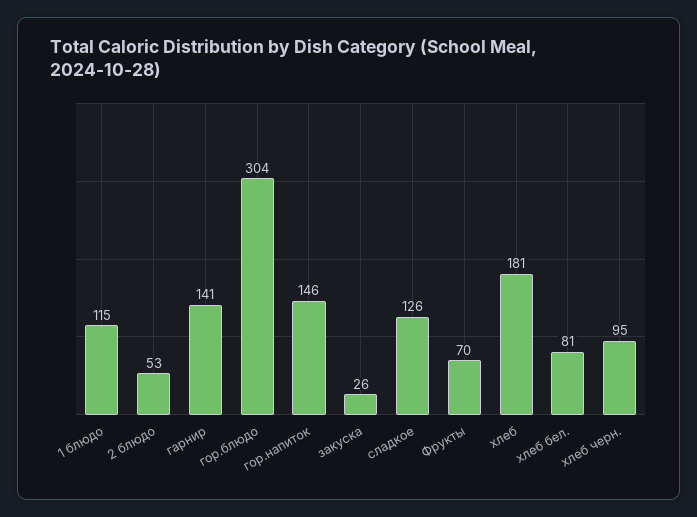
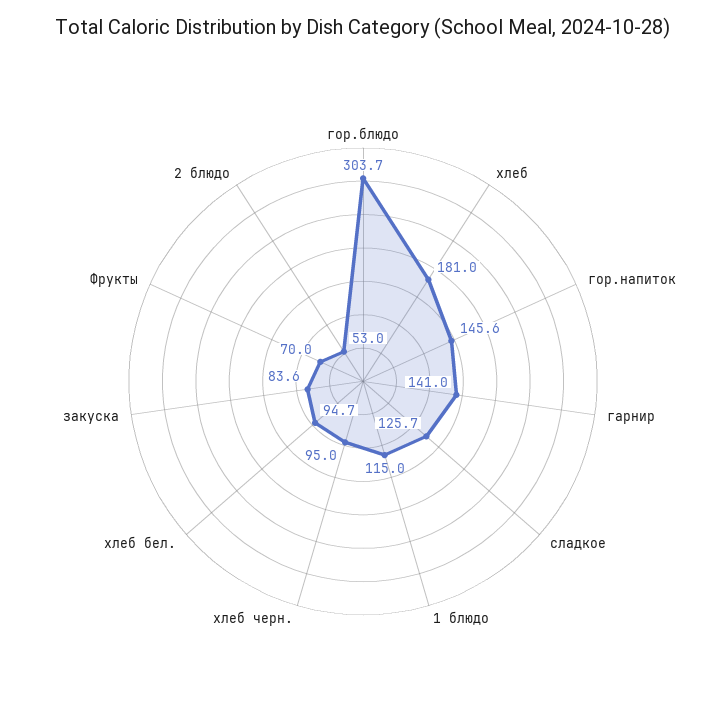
  {
    "1 блюдо": 115,
    "2 блюдо": 53,
    "гарнир": 141,
    "гор.блюдо": 303.7,
    "гор.напиток": 145.6,
-   "закуска": 26,
+   "закуска": 83.6,
    "сладкое": 125.7,
    "Фрукты": 70,
    "хлеб": 181,
-   "хлеб бел.": 81,
+   "хлеб бел.": 94.7,
    "хлеб черн.": 95
  }

